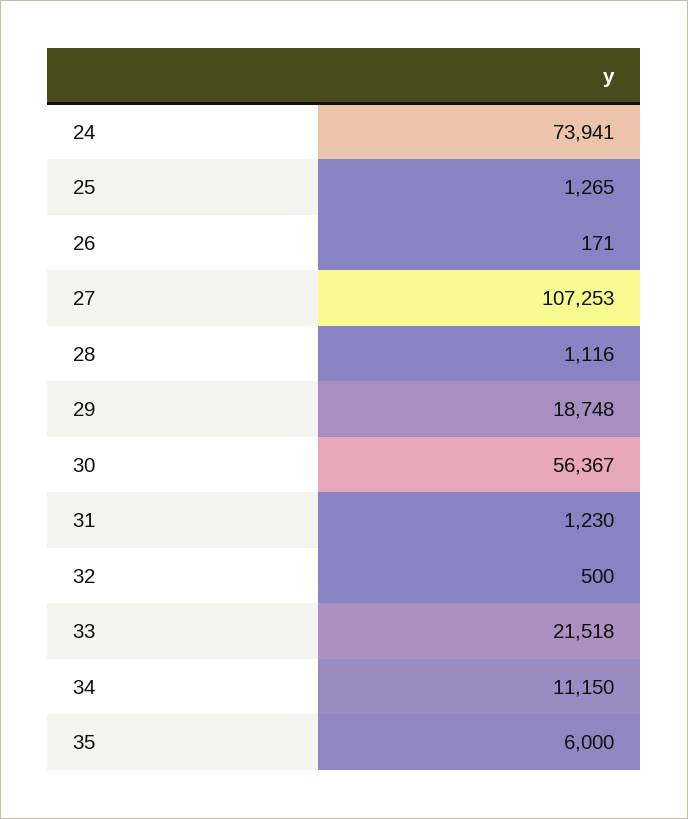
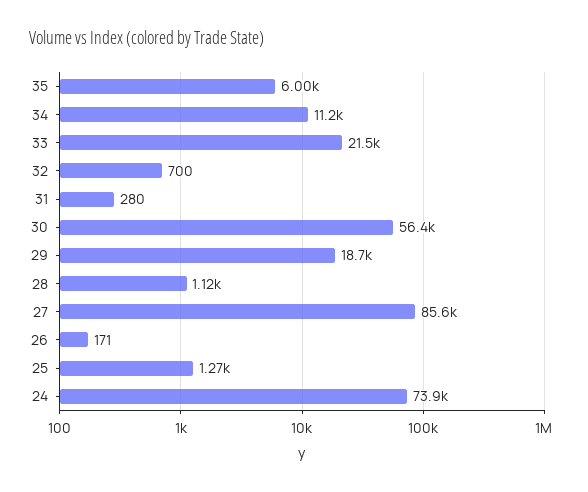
  {
    "24": 73941,
    "25": 1265,
    "26": 171,
-   "27": 107253,
+   "27": 85600,
    "28": 1116,
    "29": 18748,
    "30": 56367,
-   "31": 1230,
+   "31": 280,
-   "32": 500,
+   "32": 700,
    "33": 21518,
    "34": 11150,
    "35": 6000
  }

